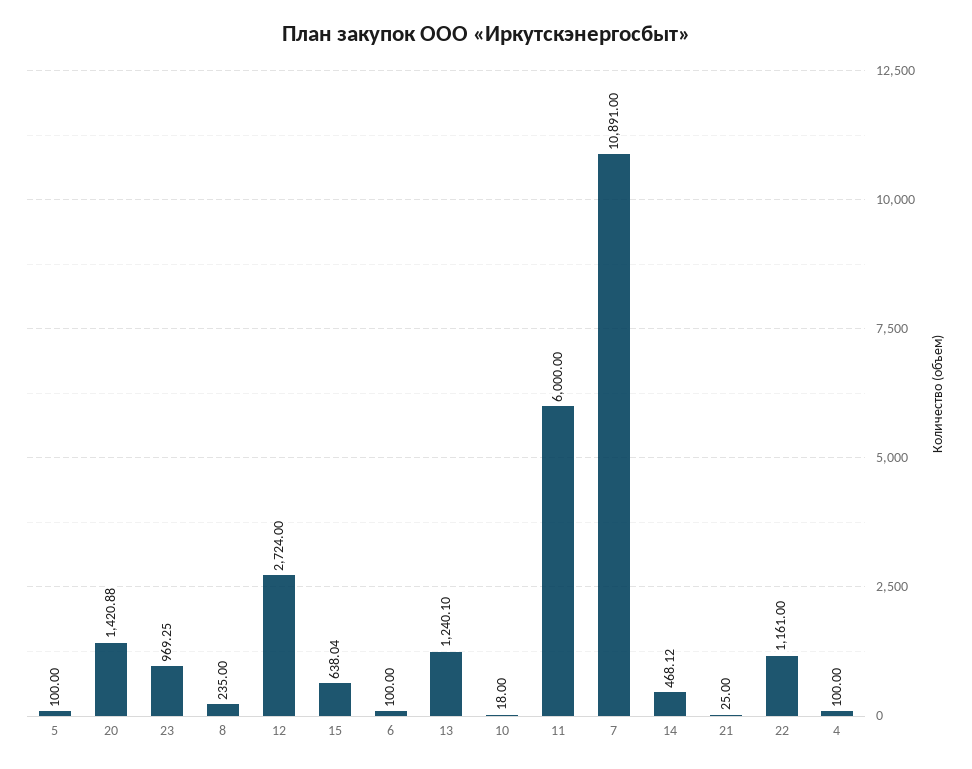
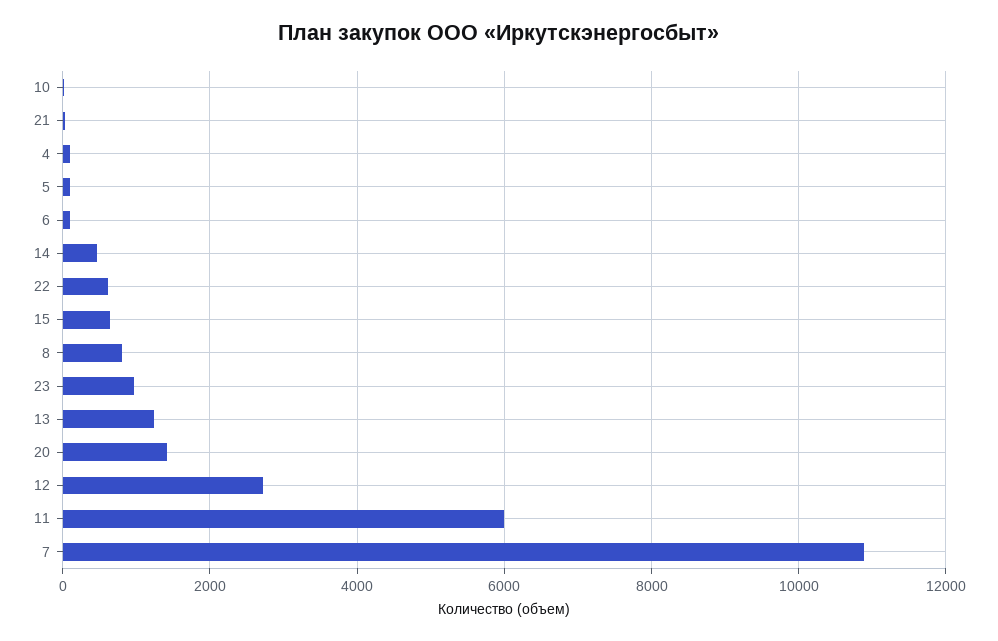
  {
    "5": 100,
    "20": 1420.88,
    "23": 969.25,
-   "8": 235,
+   "8": 800,
    "12": 2724,
    "15": 638.04,
    "6": 100,
    "13": 1240.1,
    "10": 18,
    "11": 6000,
    "7": 10891,
    "14": 468.12,
    "21": 25,
-   "22": 1161,
+   "22": 600,
    "4": 100
  }

